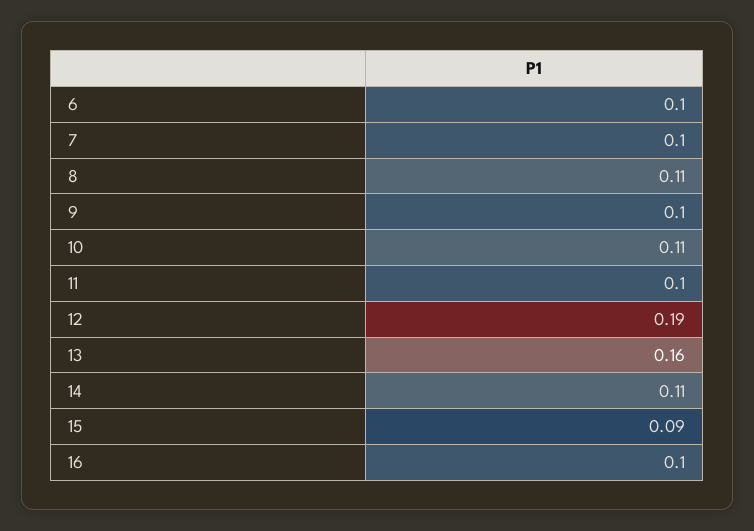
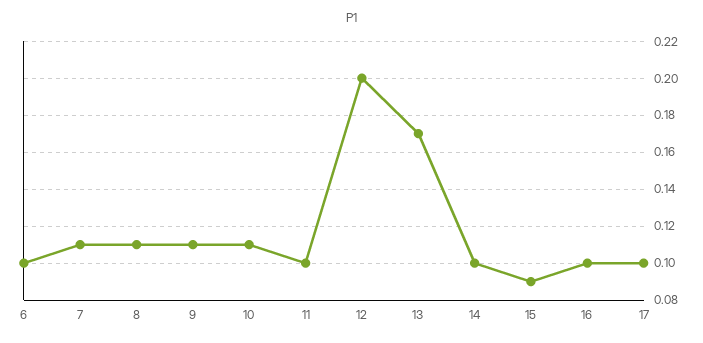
  {
    "6": 0.1,
-   "7": 0.1,
+   "7": 0.11,
    "8": 0.11,
-   "9": 0.1,
+   "9": 0.11,
    "10": 0.11,
    "11": 0.1,
-   "12": 0.19,
+   "12": 0.2,
-   "13": 0.16,
+   "13": 0.17,
-   "14": 0.11,
+   "14": 0.1,
    "15": 0.09,
-   "16": 0.1
+   "16": 0.1,
+   "17": 0.1
  }

